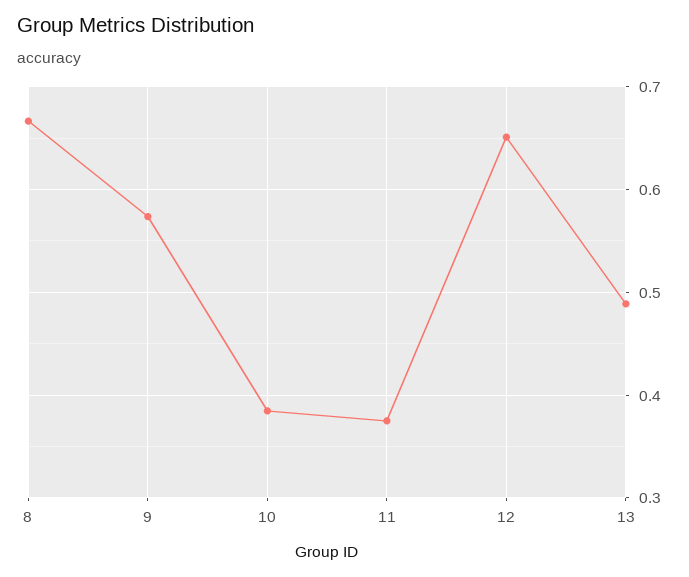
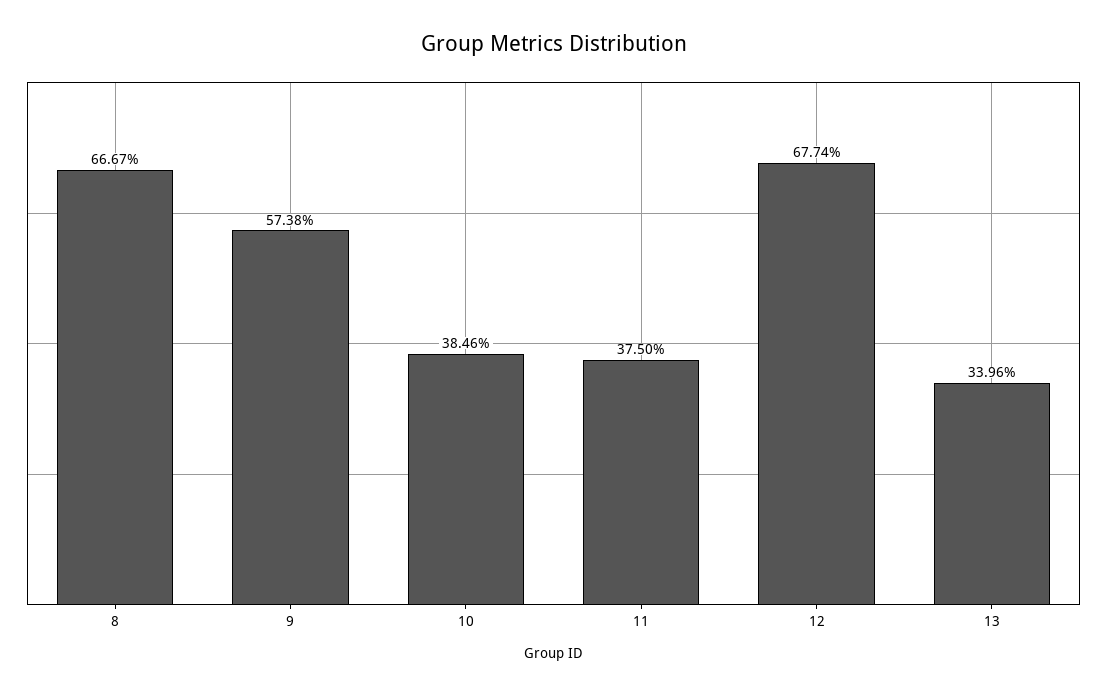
  {
    "8": 0.6667,
    "9": 0.5738,
    "10": 0.3846,
    "11": 0.375,
-   "12": 0.65,
+   "12": 0.6774,
-   "13": 0.49
+   "13": 0.3396
  }

